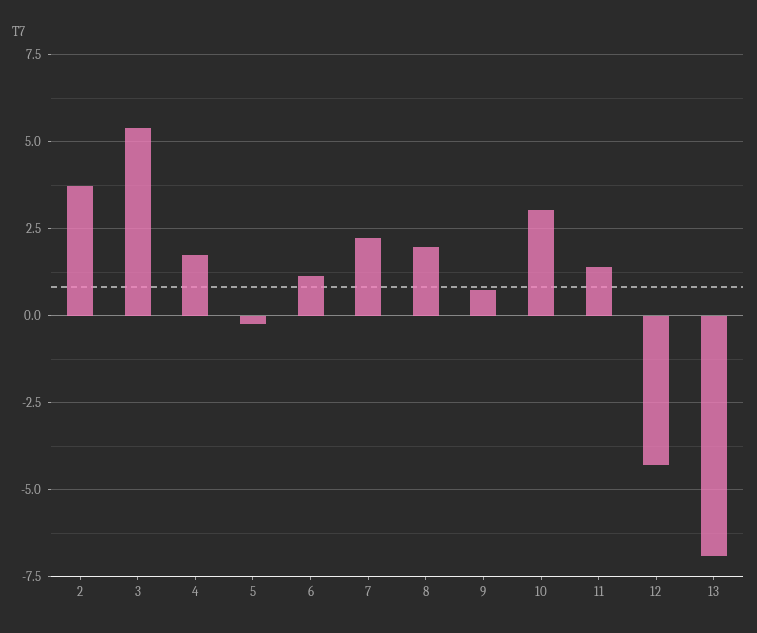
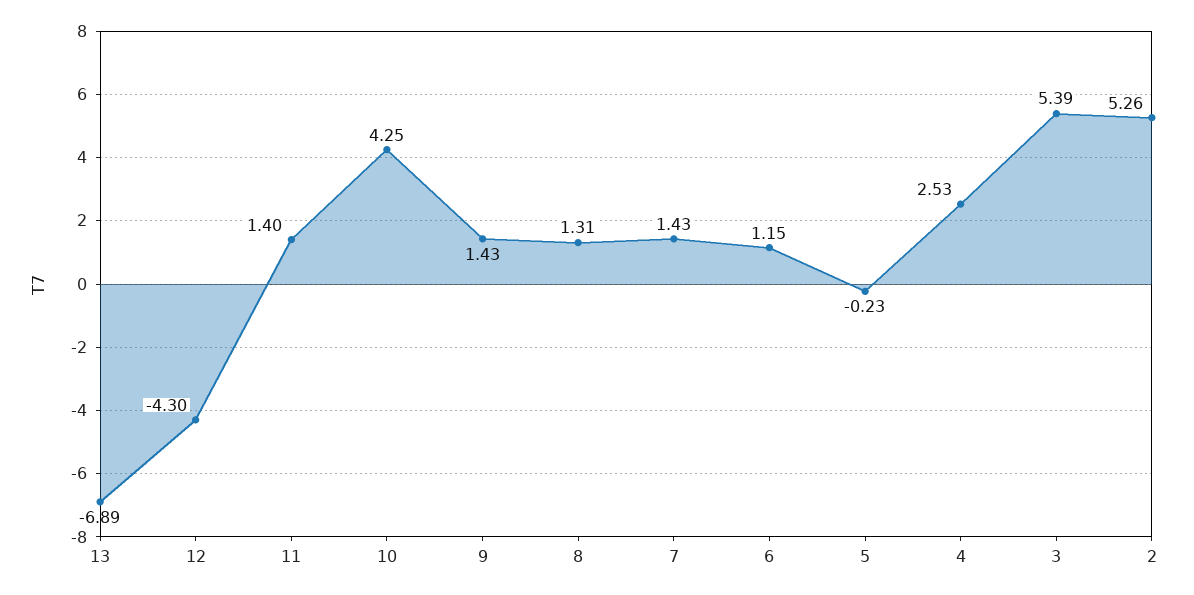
  {
-   "2": 3.75,
+   "2": 5.26,
    "3": 5.39,
-   "4": 1.75,
+   "4": 2.53,
    "5": -0.23,
    "6": 1.15,
-   "7": 2.25,
+   "7": 1.43,
-   "8": 2,
+   "8": 1.31,
-   "9": 0.75,
+   "9": 1.43,
-   "10": 3,
+   "10": 4.25,
    "11": 1.4,
    "12": -4.3,
    "13": -6.89
  }

